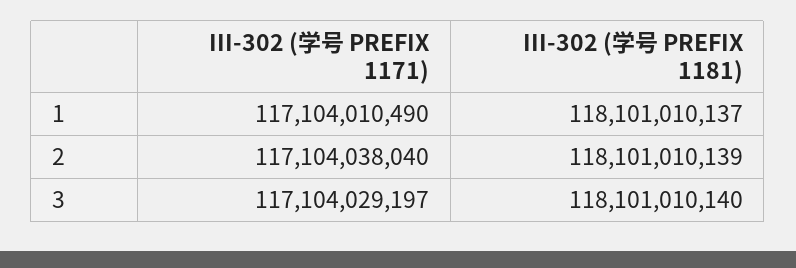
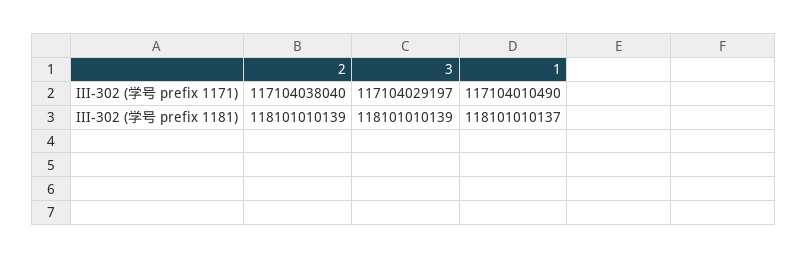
  {
    "III-302 (学号 PREFIX 1171)": {
      "1": 117104010490,
      "2": 117104038040,
      "3": 117104029197
    },
    "III-302 (学号 PREFIX 1181)": {
      "1": 118101010137,
      "2": 118101010139,
-     "3": 118101010140
+     "3": 118101010139
    }
  }

